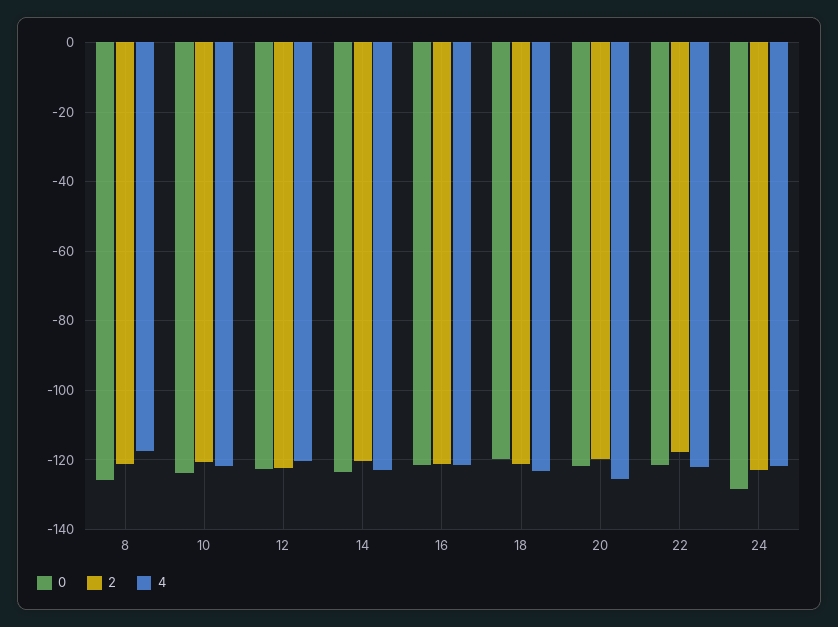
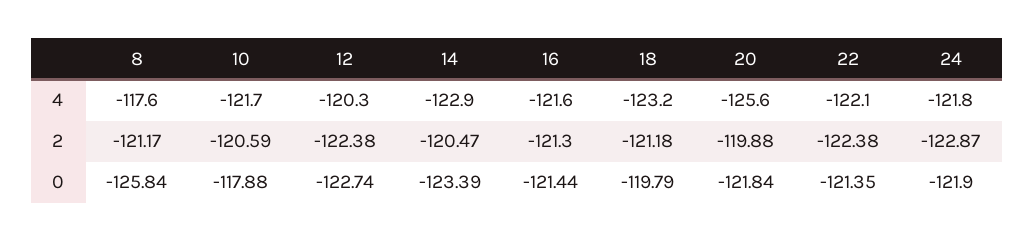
  {
    "0": {
      "8": -125.84,
-     "10": -124,
+     "10": -117.88,
      "12": -122.74,
      "14": -123.39,
      "16": -121.44,
      "18": -119.79,
      "20": -121.84,
      "22": -121.35,
-     "24": -128
+     "24": -121.9
    },
    "2": {
      "8": -121.17,
      "10": -120.59,
      "12": -122.38,
      "14": -120.47,
      "16": -121.3,
      "18": -121.18,
      "20": -119.88,
-     "22": -118,
+     "22": -122.38,
      "24": -122.87
    },
    "4": {
      "8": -117.6,
      "10": -121.7,
      "12": -120.3,
      "14": -122.9,
      "16": -121.6,
      "18": -123.2,
      "20": -125.6,
      "22": -122.1,
      "24": -121.8
    }
  }

